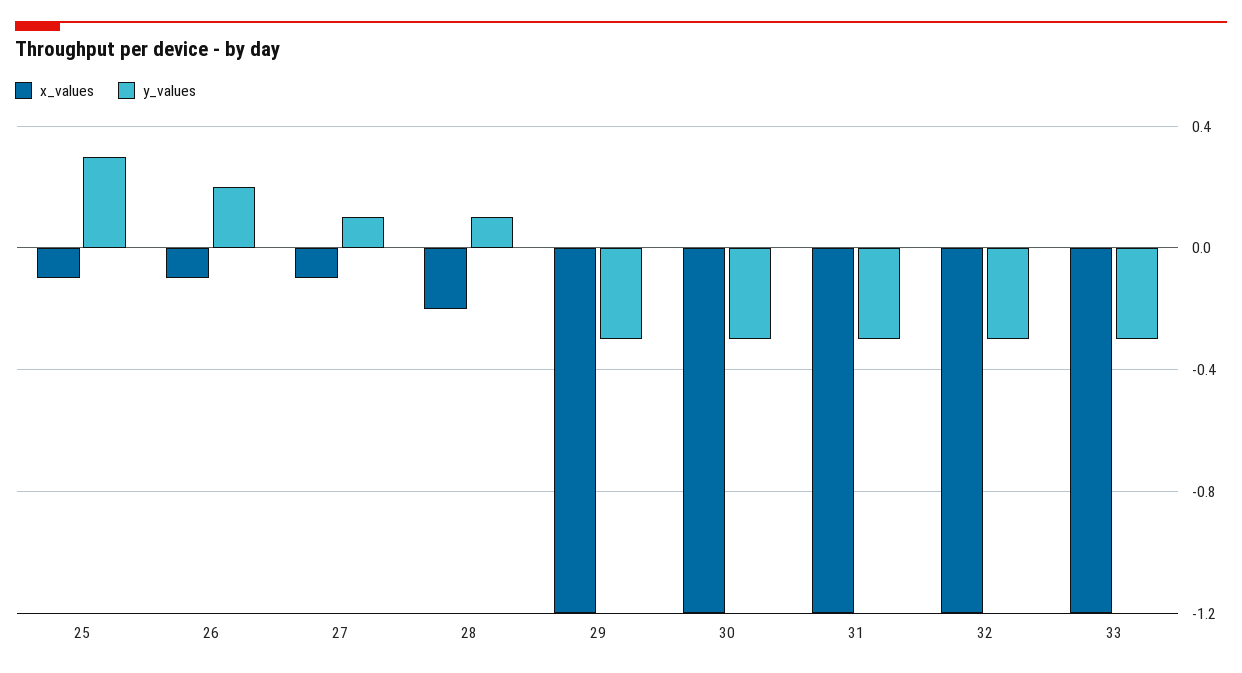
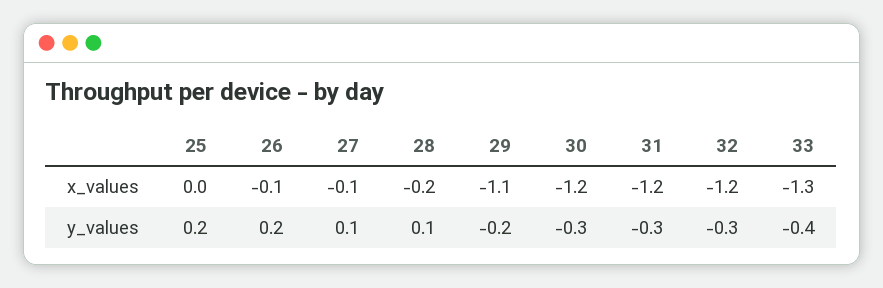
  {
    "x_values": {
-     "25": -0.1,
+     "25": 0,
      "26": -0.1,
      "27": -0.1,
      "28": -0.2,
-     "29": -1.2,
+     "29": -1.1,
      "30": -1.2,
      "31": -1.2,
      "32": -1.2,
-     "33": -1.2
+     "33": -1.3
    },
    "y_values": {
-     "25": 0.3,
+     "25": 0.2,
      "26": 0.2,
      "27": 0.1,
      "28": 0.1,
-     "29": -0.3,
+     "29": -0.2,
      "30": -0.3,
      "31": -0.3,
      "32": -0.3,
-     "33": -0.3
+     "33": -0.4
    }
  }

